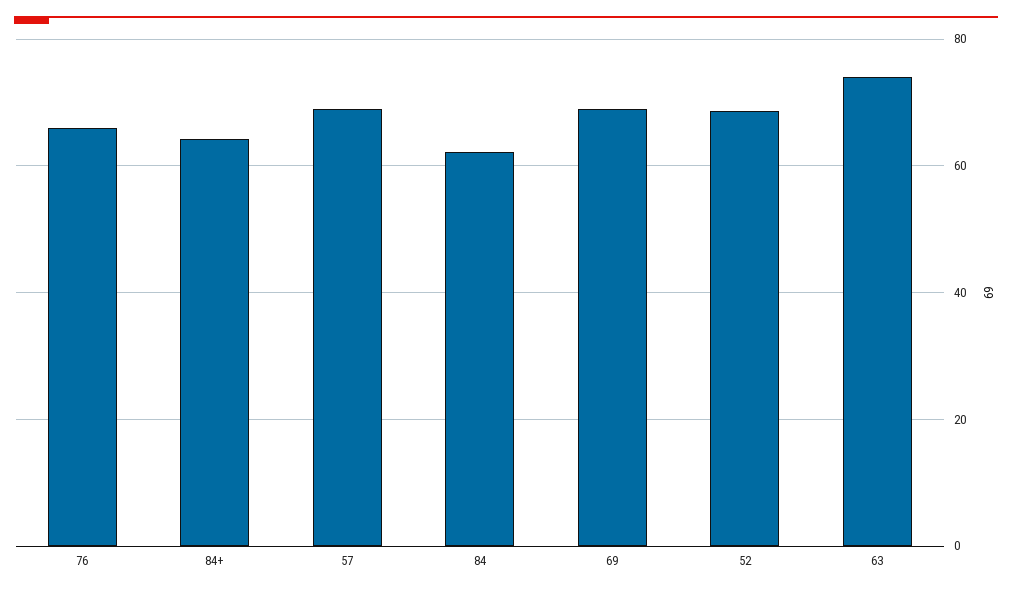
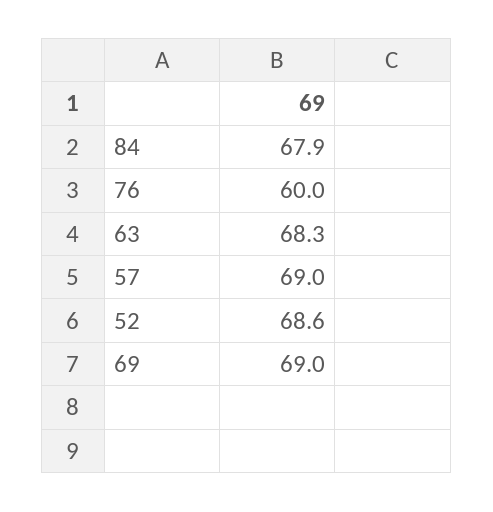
  {
-   "76": 66,
+   "76": 60,
-   "84+": 64,
    "57": 69,
-   "84": 62,
+   "84": 67.9,
    "69": 69,
    "52": 68.6,
-   "63": 74
+   "63": 68.3
  }

